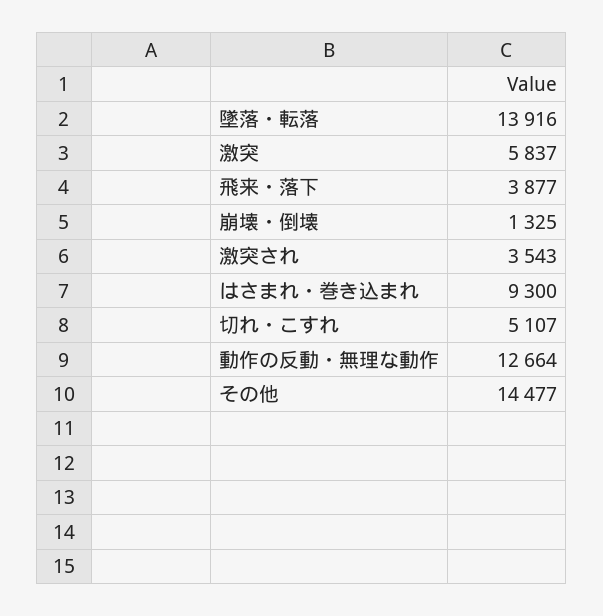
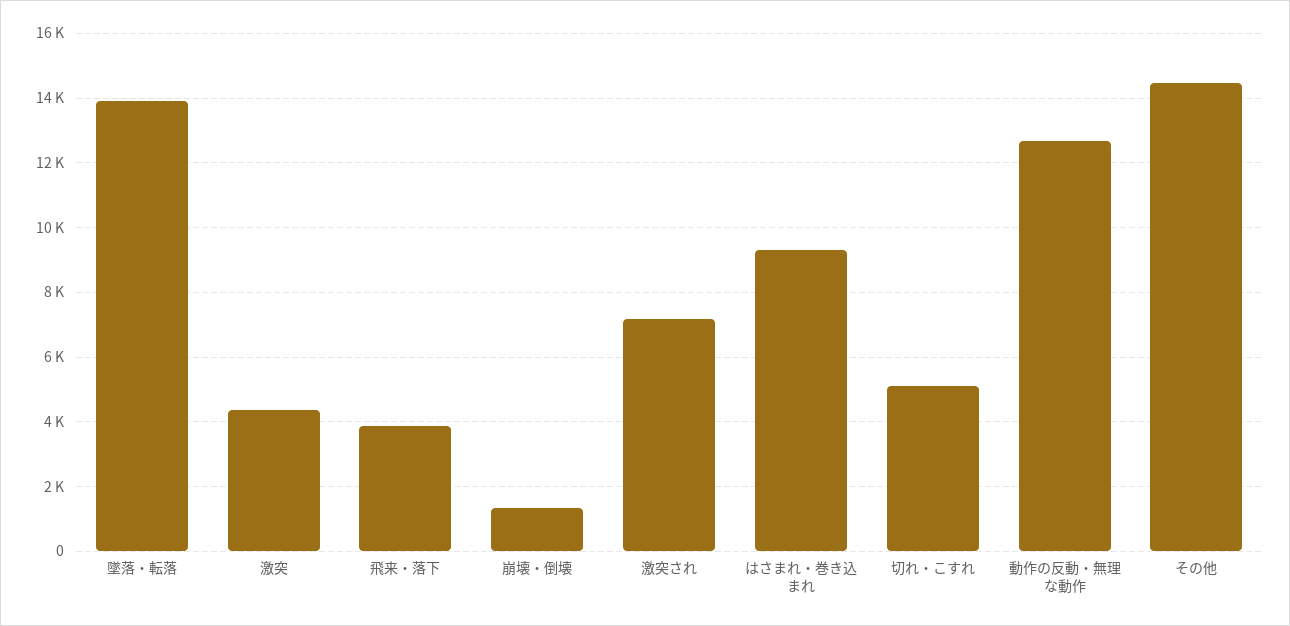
  {
    "墜落・転落": 13916,
-   "激突": 5837,
+   "激突": 4400,
    "飛来・落下": 3877,
    "崩壊・倒壊": 1325,
-   "激突され": 3543,
+   "激突され": 7200,
    "はさまれ・巻き込まれ": 9300,
    "切れ・こすれ": 5107,
    "動作の反動・無理な動作": 12664,
    "その他": 14477
  }

